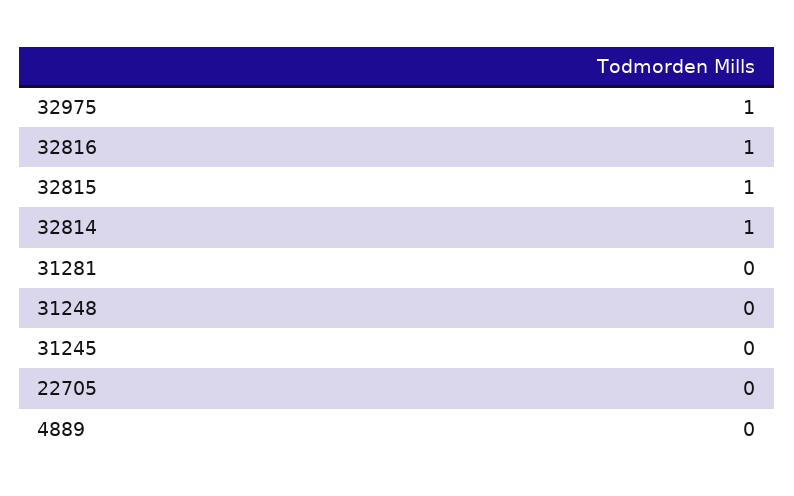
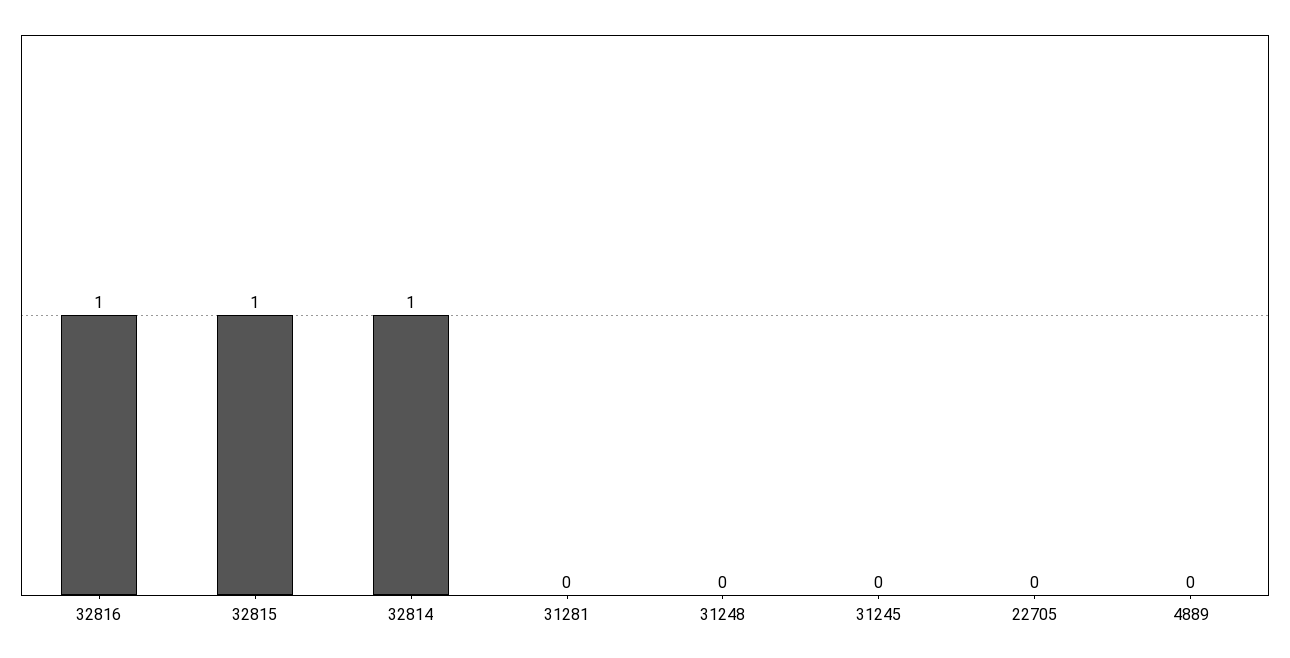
  {
-   "32975": 1,
    "32816": 1,
    "32815": 1,
    "32814": 1,
    "31281": 0,
    "31248": 0,
    "31245": 0,
    "22705": 0,
    "4889": 0
  }

